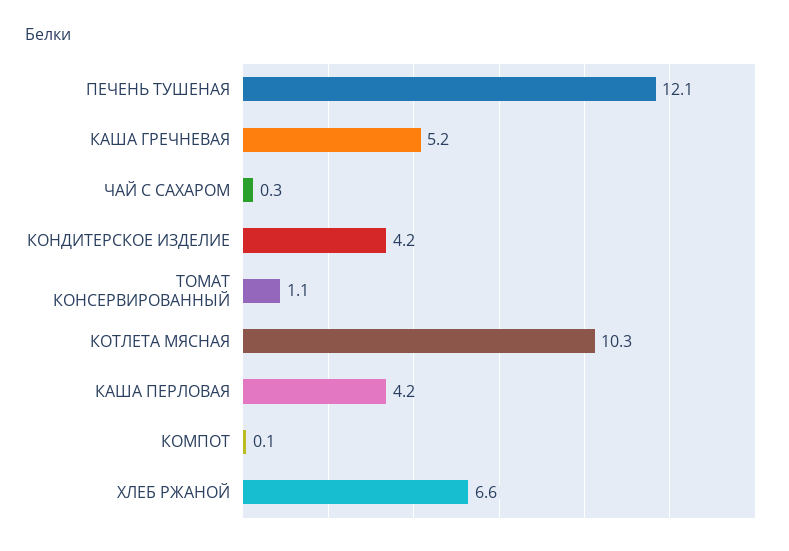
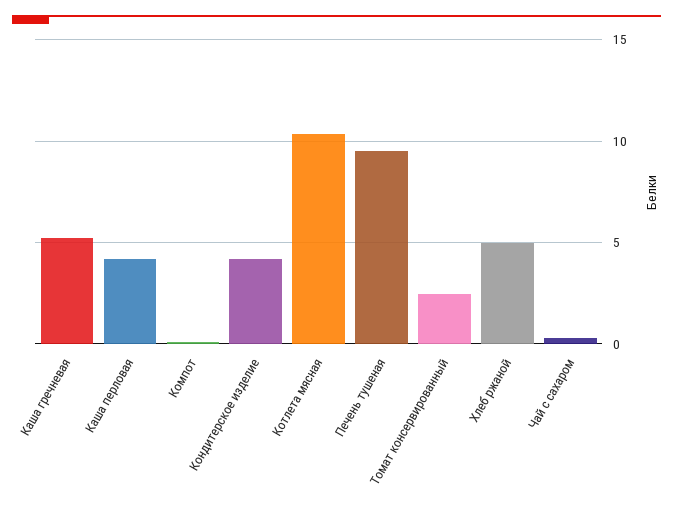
  {
-   "ПЕЧЕНЬ ТУШЕНАЯ": 12.1,
+   "ПЕЧЕНЬ ТУШЕНАЯ": 9.5,
    "КАША ГРЕЧНЕВАЯ": 5.2,
    "ЧАЙ С САХАРОМ": 0.3,
    "КОНДИТЕРСКОЕ ИЗДЕЛИЕ": 4.2,
-   "ТОМАТ КОНСЕРВИРОВАННЫЙ": 1.1,
+   "ТОМАТ КОНСЕРВИРОВАННЫЙ": 2.5,
    "КОТЛЕТА МЯСНАЯ": 10.3,
    "КАША ПЕРЛОВАЯ": 4.2,
    "КОМПОТ": 0.1,
-   "ХЛЕБ РЖАНОЙ": 6.6
+   "ХЛЕБ РЖАНОЙ": 5
  }

